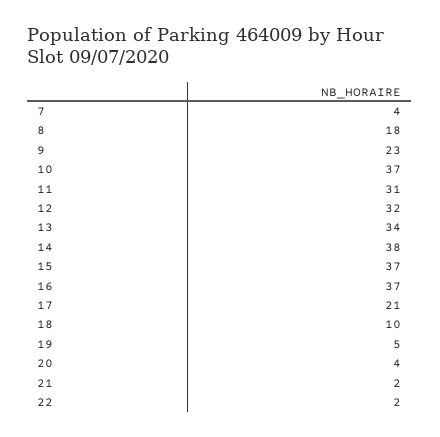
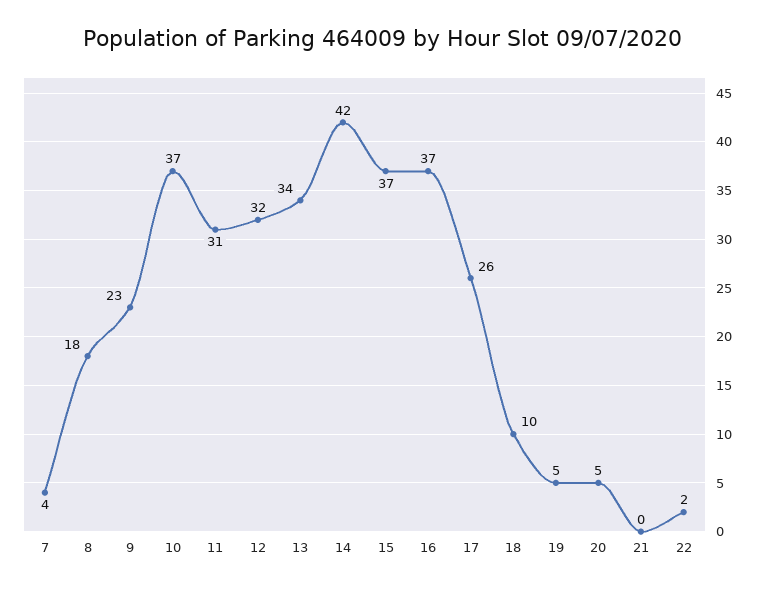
  {
    "7": 4,
    "8": 18,
    "9": 23,
    "10": 37,
    "11": 31,
    "12": 32,
    "13": 34,
-   "14": 38,
+   "14": 42,
    "15": 37,
    "16": 37,
-   "17": 21,
+   "17": 26,
    "18": 10,
    "19": 5,
-   "20": 4,
+   "20": 5,
-   "21": 2,
+   "21": 0,
    "22": 2
  }

